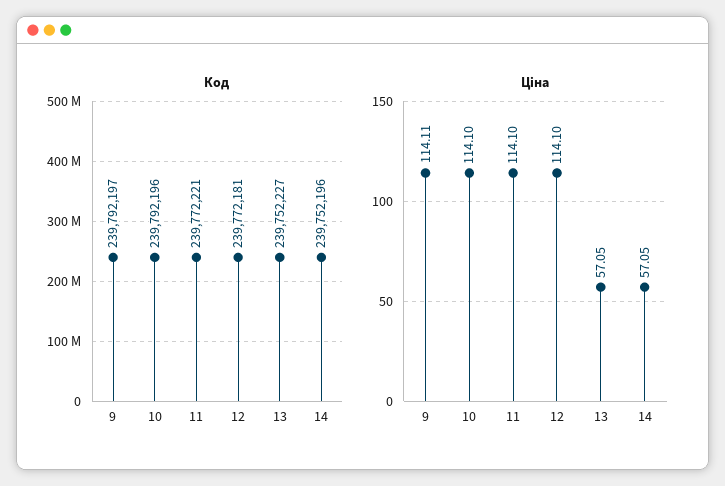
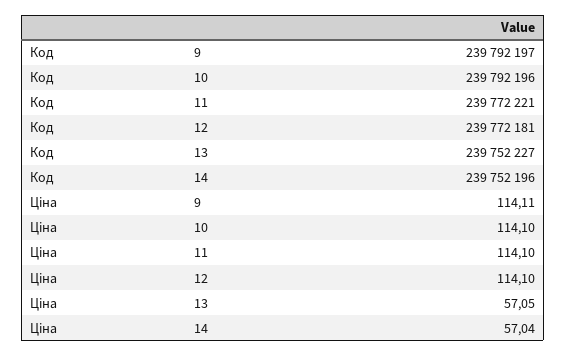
  {
    "Код": {
      "9": 239792197,
      "10": 239792196,
      "11": 239772221,
      "12": 239772181,
      "13": 239752227,
      "14": 239752196
    },
    "Ціна": {
      "9": 114.11,
      "10": 114.1,
      "11": 114.1,
      "12": 114.1,
      "13": 57.05,
-     "14": 57.05
+     "14": 57.04
    }
  }

